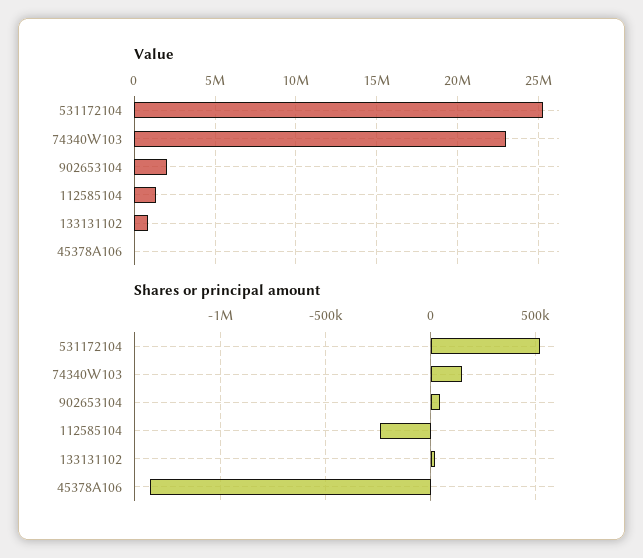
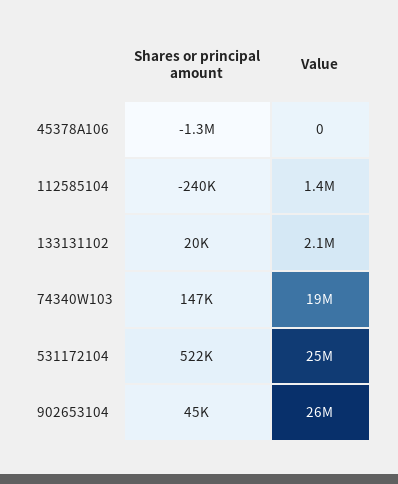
  {
    "Value": {
      "531172104": 25000000,
-     "74340W103": 23000000,
+     "74340W103": 19000000,
-     "902653104": 2000000,
+     "902653104": 26000000,
      "112585104": 1400000,
-     "133131102": 1000000,
+     "133131102": 2100000,
      "45378A106": 0
    },
    "Shares or principal amount": {
      "531172104": 522000,
      "74340W103": 147000,
      "902653104": 45000,
      "112585104": -240000,
      "133131102": 20000,
      "45378A106": -1300000
    }
  }

